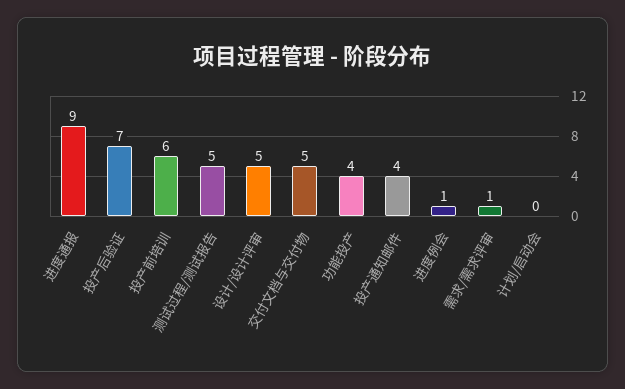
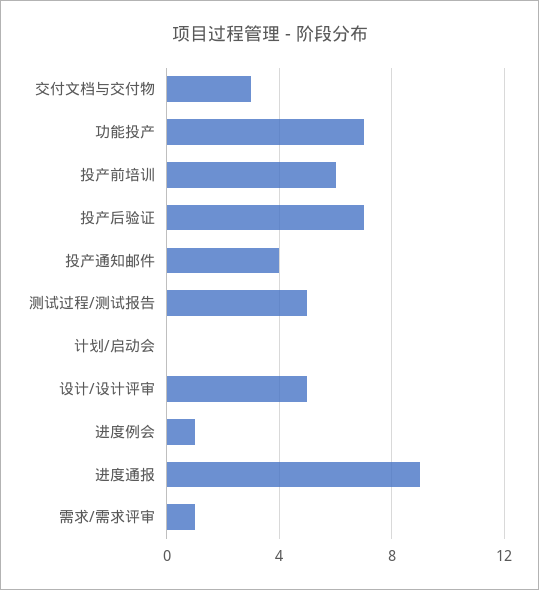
  {
    "进度通报": 9,
    "投产后验证": 7,
    "投产前培训": 6,
    "测试过程/测试报告": 5,
    "设计/设计评审": 5,
-   "交付文档与交付物": 5,
+   "交付文档与交付物": 3,
-   "功能投产": 4,
+   "功能投产": 7,
    "投产通知邮件": 4,
    "进度例会": 1,
    "需求/需求评审": 1,
    "计划/启动会": 0
  }

